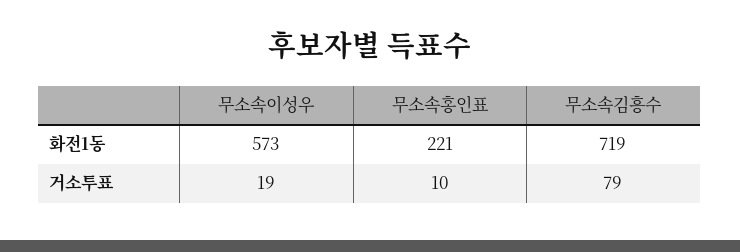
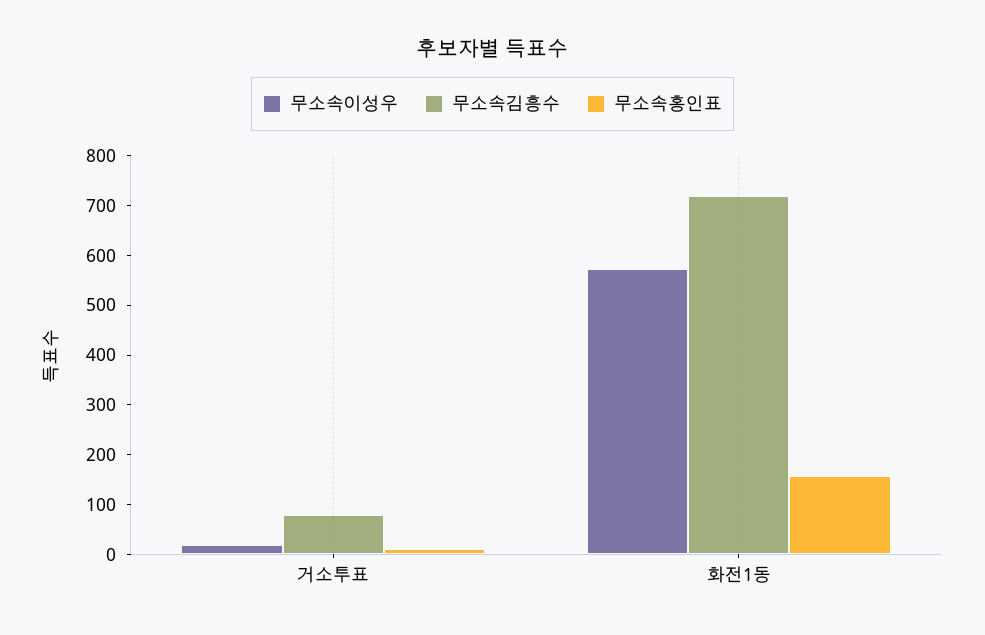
  {
    "무소속이성우": {
      "화전1동": 573,
      "거소투표": 19
    },
    "무소속홍인표": {
-     "화전1동": 221,
+     "화전1동": 160,
      "거소투표": 10
    },
    "무소속김흥수": {
      "화전1동": 719,
      "거소투표": 79
    }
  }

